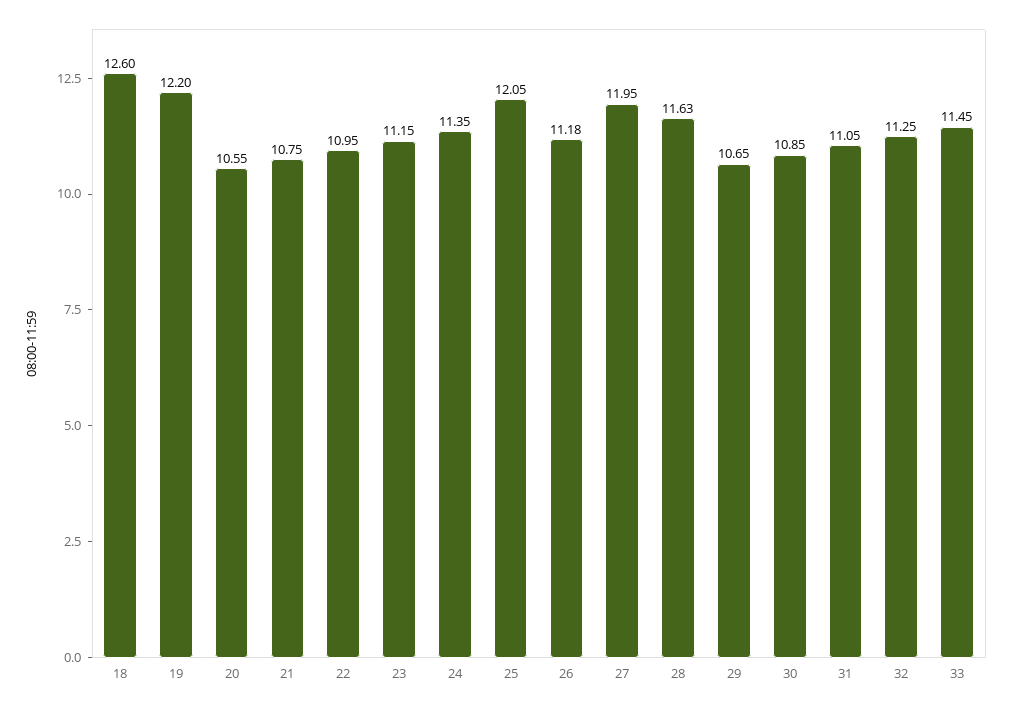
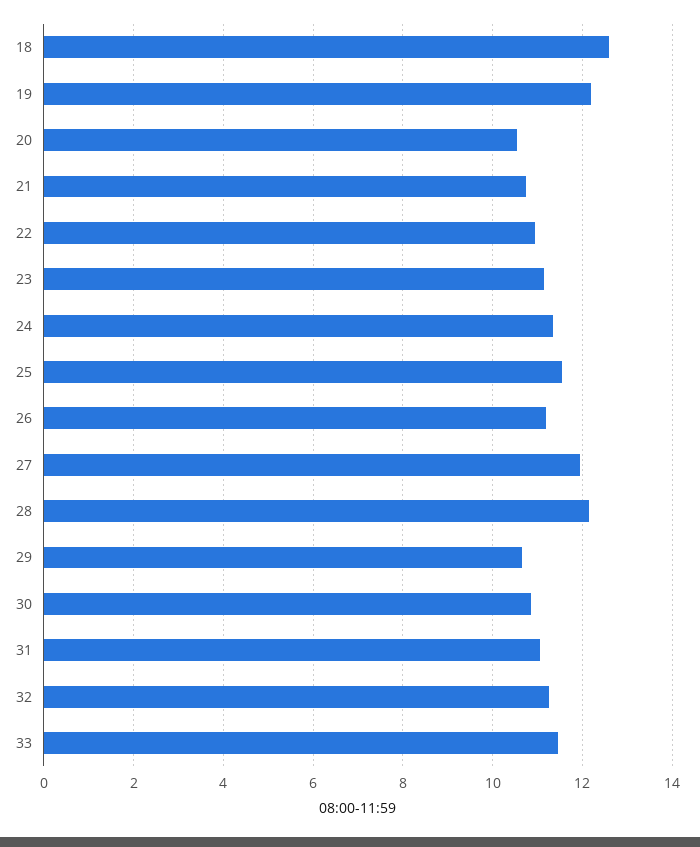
  {
    "18": 12.6,
    "19": 12.2,
    "20": 10.55,
    "21": 10.75,
    "22": 10.95,
    "23": 11.15,
    "24": 11.35,
-   "25": 12.05,
+   "25": 11.6,
    "26": 11.18,
    "27": 11.95,
-   "28": 11.63,
+   "28": 12.2,
    "29": 10.65,
    "30": 10.85,
    "31": 11.05,
    "32": 11.25,
    "33": 11.45
  }

